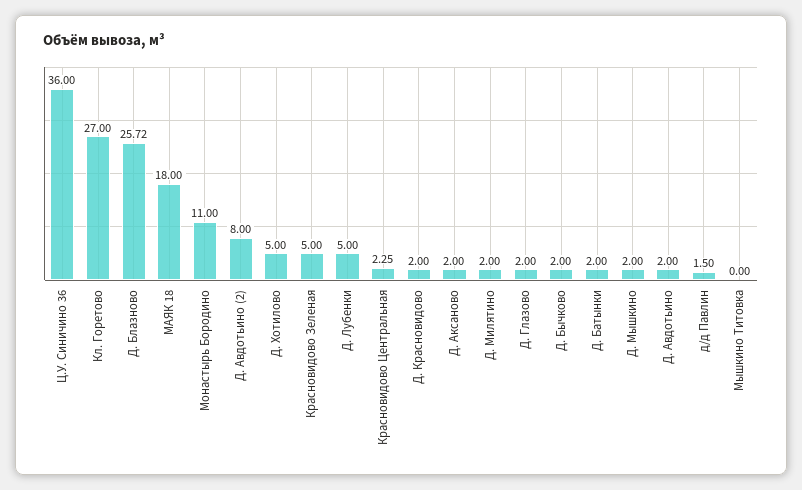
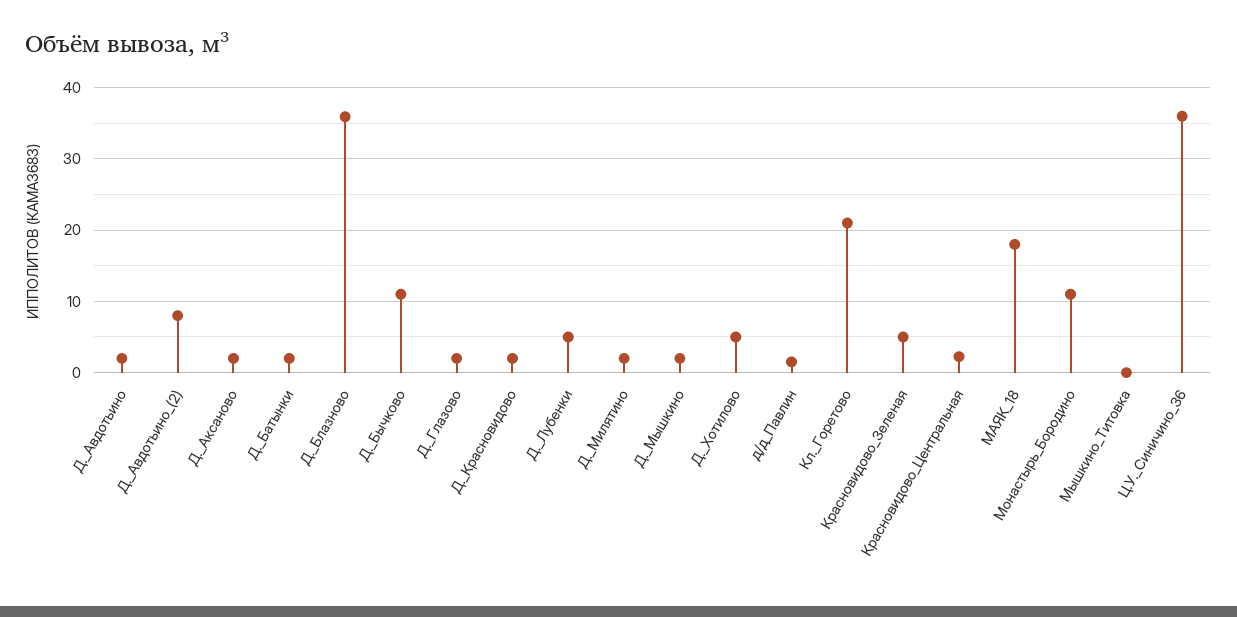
  {
    "Ц.У. Синичино 36": 36,
-   "Кл. Горетово": 27,
+   "Кл. Горетово": 21,
-   "Д. Блазново": 25.72,
+   "Д. Блазново": 36,
    "МАЯК 18": 18,
    "Монастырь Бородино": 11,
    "Д. Авдотьино (2)": 8,
    "Д. Хотилово": 5,
    "Красновидово Зеленая": 5,
    "Д. Лубенки": 5,
    "Красновидово Центральная": 2.25,
    "Д. Красновидово": 2,
    "Д. Аксаново": 2,
    "Д. Милятино": 2,
    "Д. Глазово": 2,
-   "Д. Бычково": 2,
+   "Д. Бычково": 11,
    "Д. Батынки": 2,
    "Д. Мышкино": 2,
    "Д. Авдотьино": 2,
    "д/д Павлин": 1.5,
    "Мышкино Титовка": 0
  }

